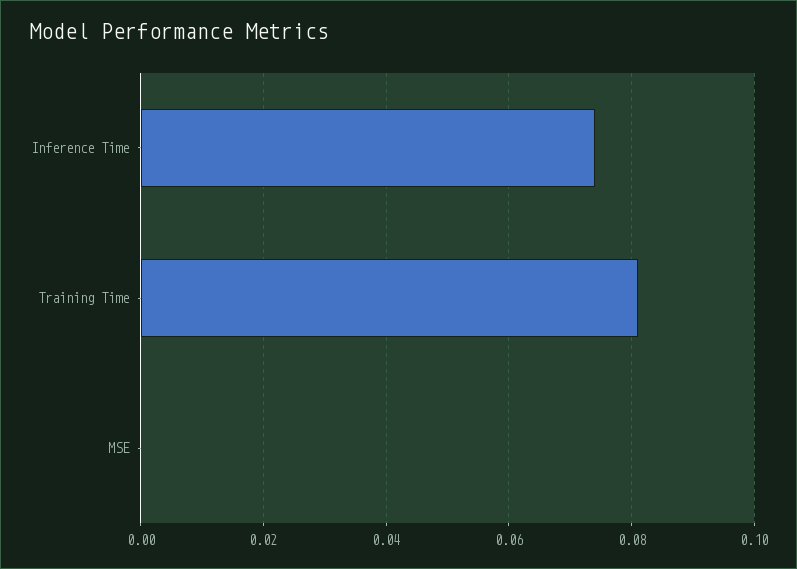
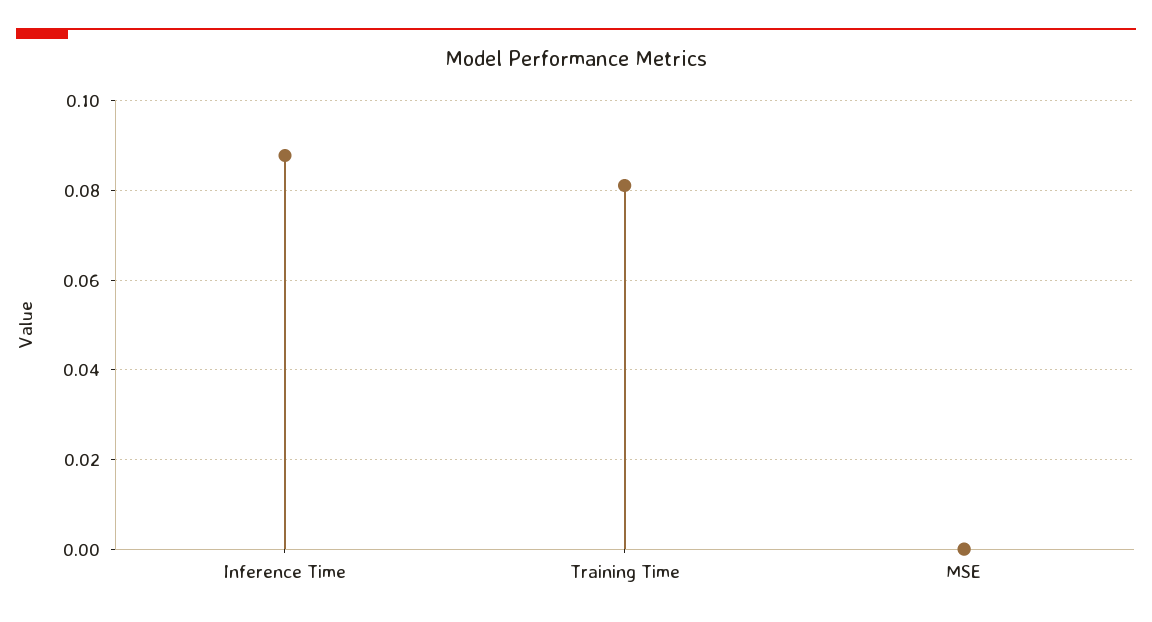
  {
-   "Inference Time": 0.074,
+   "Inference Time": 0.088,
    "Training Time": 0.082,
    "MSE": 0
  }

